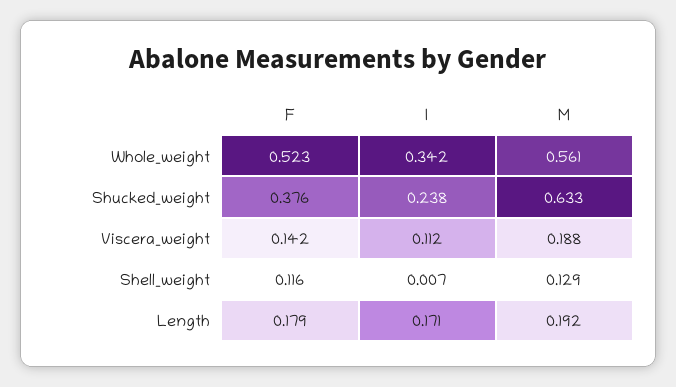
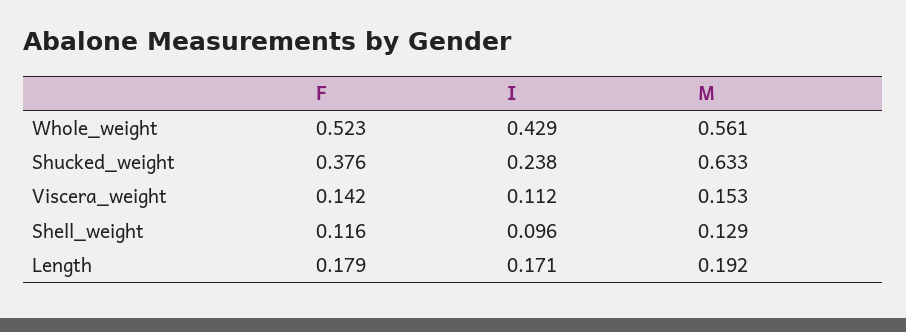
  {
    "F": {
      "Whole_weight": 0.523,
      "Shucked_weight": 0.376,
      "Viscera_weight": 0.142,
      "Shell_weight": 0.116,
      "Length": 0.179
    },
    "I": {
-     "Whole_weight": 0.342,
+     "Whole_weight": 0.429,
      "Shucked_weight": 0.238,
      "Viscera_weight": 0.112,
-     "Shell_weight": 0.007,
+     "Shell_weight": 0.096,
      "Length": 0.171
    },
    "M": {
      "Whole_weight": 0.561,
      "Shucked_weight": 0.633,
-     "Viscera_weight": 0.188,
+     "Viscera_weight": 0.153,
      "Shell_weight": 0.129,
      "Length": 0.192
    }
  }

